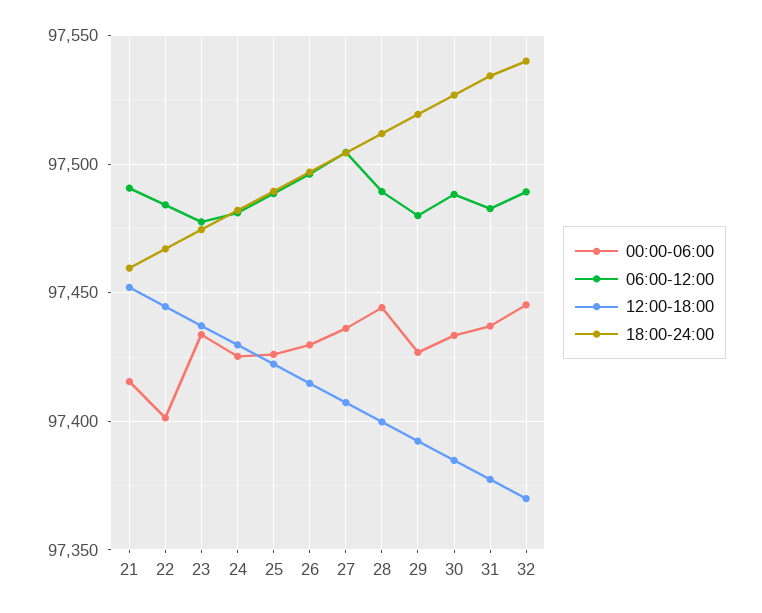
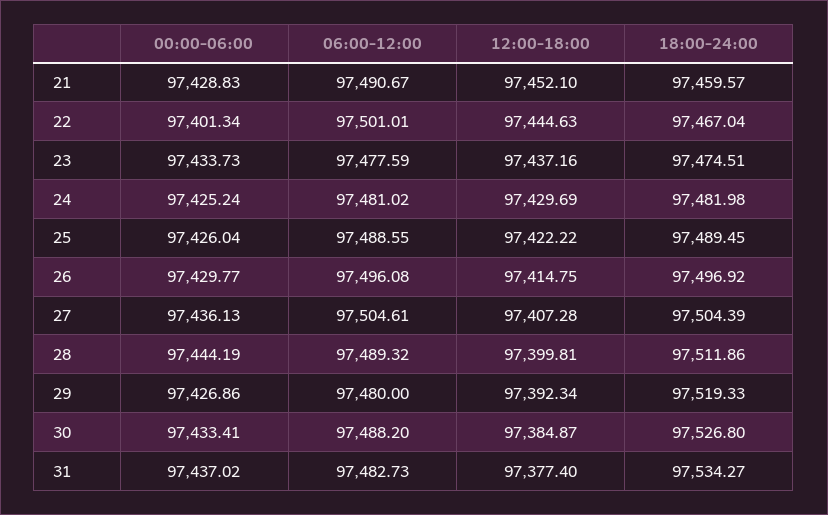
  {
    "00:00-06:00": {
-     "21": 97415,
+     "21": 97428.83,
      "22": 97401.34,
      "23": 97433.73,
      "24": 97425.24,
      "25": 97426.04,
      "26": 97429.77,
      "27": 97436.13,
      "28": 97444.19,
      "29": 97426.86,
      "30": 97433.41,
-     "31": 97437.02,
+     "31": 97437.02
-     "32": 97445
    },
    "06:00-12:00": {
      "21": 97490.67,
-     "22": 97485,
+     "22": 97501.01,
      "23": 97477.59,
      "24": 97481.02,
      "25": 97488.55,
      "26": 97496.08,
      "27": 97504.61,
      "28": 97489.32,
      "29": 97480,
      "30": 97488.2,
-     "31": 97482.73,
+     "31": 97482.73
-     "32": 97490
    },
    "12:00-18:00": {
      "21": 97452.1,
      "22": 97444.63,
      "23": 97437.16,
      "24": 97429.69,
      "25": 97422.22,
      "26": 97414.75,
      "27": 97407.28,
      "28": 97399.81,
      "29": 97392.34,
      "30": 97384.87,
-     "31": 97377.4,
+     "31": 97377.4
-     "32": 97370
    },
    "18:00-24:00": {
      "21": 97459.57,
      "22": 97467.04,
      "23": 97474.51,
      "24": 97481.98,
      "25": 97489.45,
      "26": 97496.92,
      "27": 97504.39,
      "28": 97511.86,
      "29": 97519.33,
      "30": 97526.8,
-     "31": 97534.27,
+     "31": 97534.27
-     "32": 97540
    }
  }

